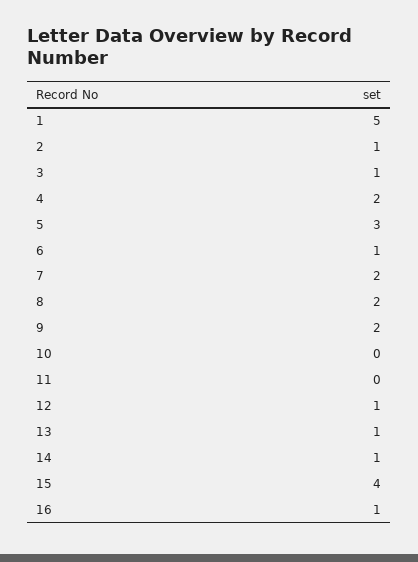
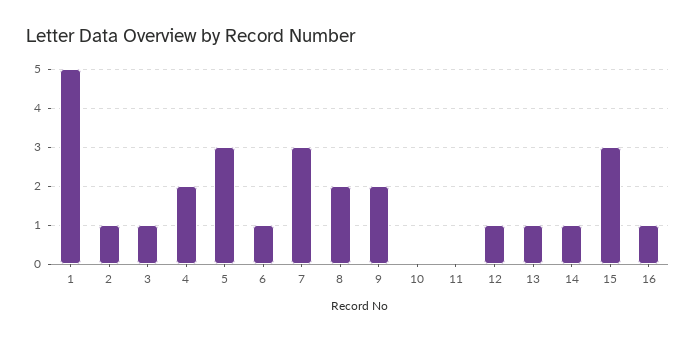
  {
    "1": 5,
    "2": 1,
    "3": 1,
    "4": 2,
    "5": 3,
    "6": 1,
-   "7": 2,
+   "7": 3,
    "8": 2,
    "9": 2,
    "10": 0,
    "11": 0,
    "12": 1,
    "13": 1,
    "14": 1,
-   "15": 4,
+   "15": 3,
    "16": 1
  }

